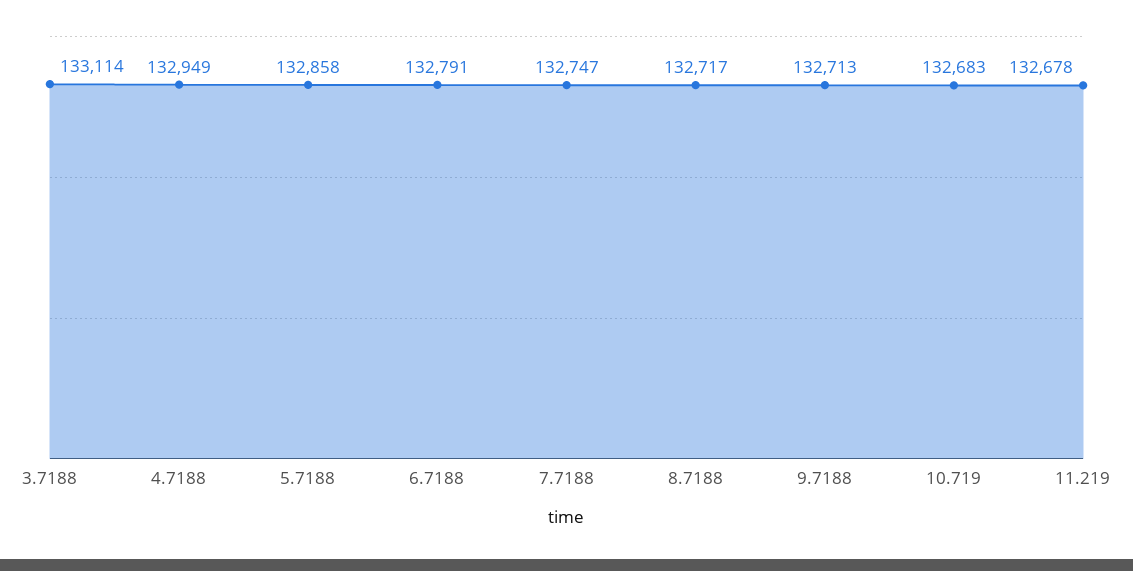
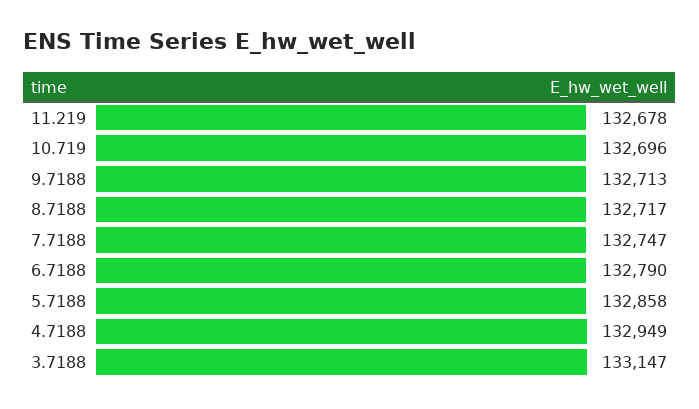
  {
-   "3.7188": 133114,
+   "3.7188": 133147,
    "4.7188": 132949,
    "5.7188": 132858,
-   "6.7188": 132791,
+   "6.7188": 132790,
    "7.7188": 132747,
    "8.7188": 132717,
    "9.7188": 132713,
-   "10.719": 132683,
+   "10.719": 132696,
    "11.219": 132678
  }

